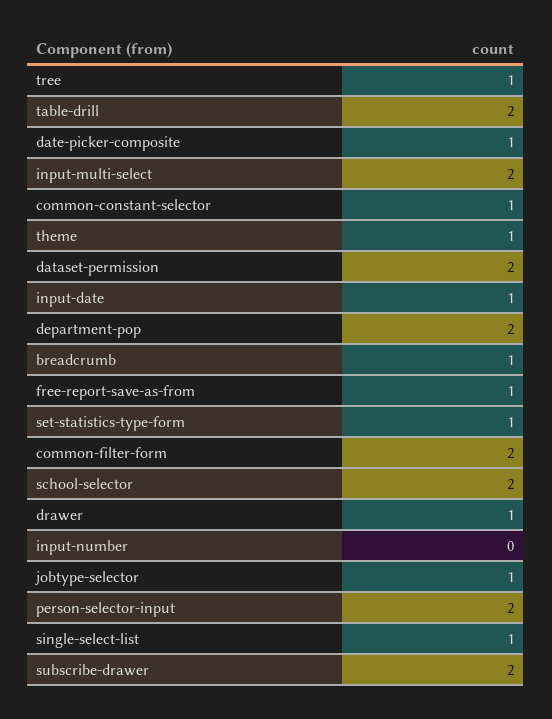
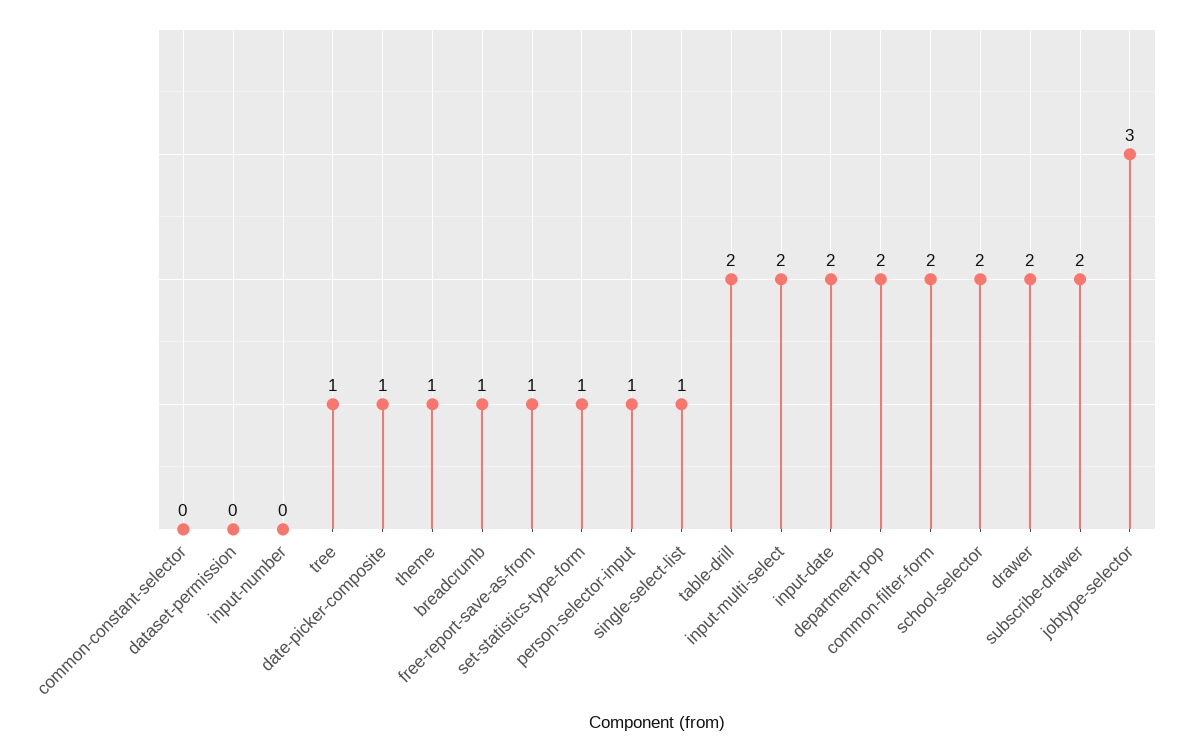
  {
    "tree": 1,
    "table-drill": 2,
    "date-picker-composite": 1,
    "input-multi-select": 2,
-   "common-constant-selector": 1,
+   "common-constant-selector": 0,
    "theme": 1,
-   "dataset-permission": 2,
+   "dataset-permission": 0,
-   "input-date": 1,
+   "input-date": 2,
    "department-pop": 2,
    "breadcrumb": 1,
    "free-report-save-as-from": 1,
    "set-statistics-type-form": 1,
    "common-filter-form": 2,
    "school-selector": 2,
-   "drawer": 1,
+   "drawer": 2,
    "input-number": 0,
-   "jobtype-selector": 1,
+   "jobtype-selector": 3,
-   "person-selector-input": 2,
+   "person-selector-input": 1,
    "single-select-list": 1,
    "subscribe-drawer": 2
  }

